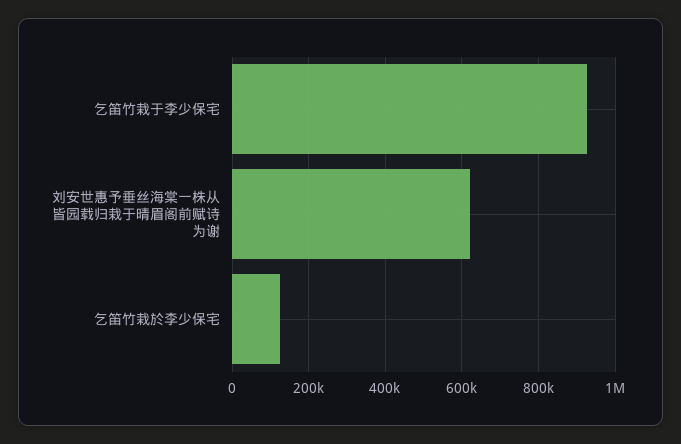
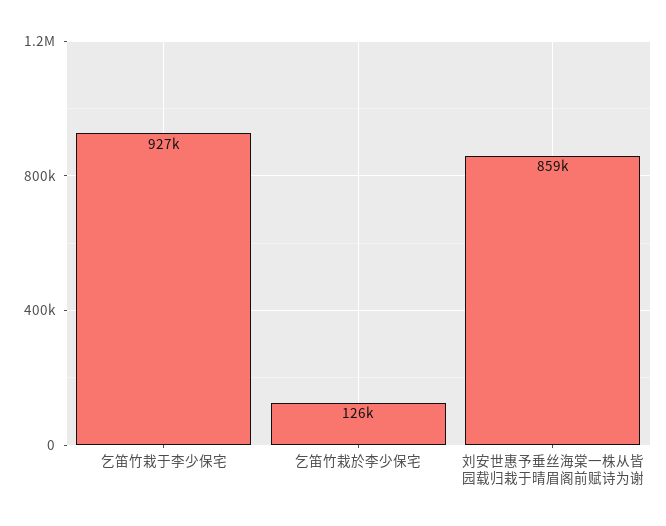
  {
    "乞笛竹栽于李少保宅": 927000,
-   "刘安世惠予垂丝海棠一株从皆园载归栽于晴眉阁前赋诗为谢": 620000,
+   "刘安世惠予垂丝海棠一株从皆园载归栽于晴眉阁前赋诗为谢": 859000,
    "乞笛竹栽於李少保宅": 126000
  }

